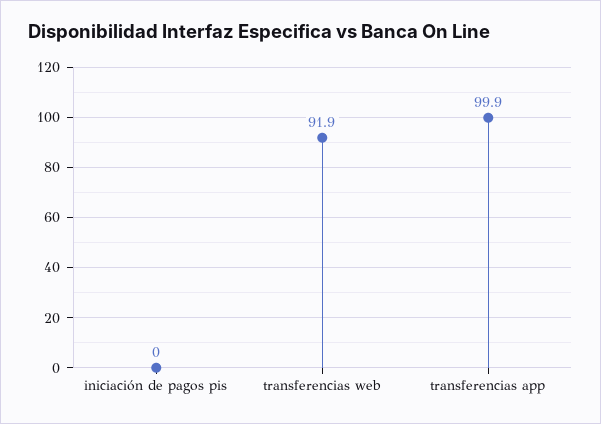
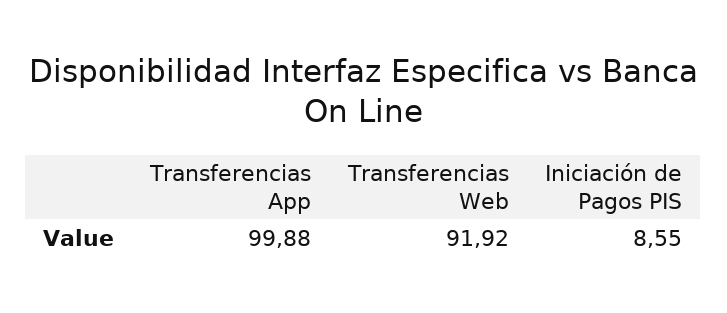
  {
-   "iniciación de pagos pis": 0,
+   "iniciación de pagos pis": 8.55,
    "transferencias web": 91.92,
    "transferencias app": 99.88
  }

